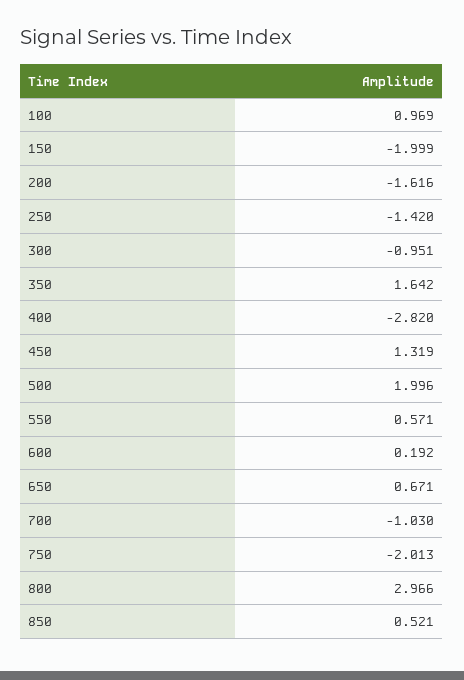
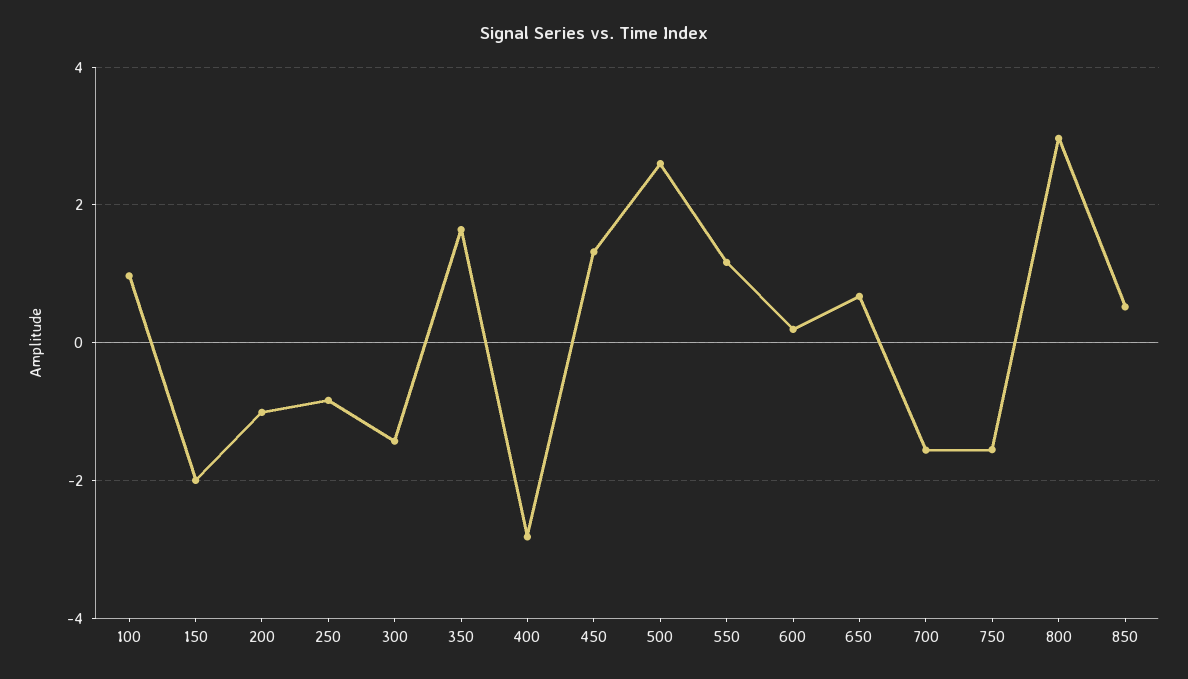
  {
    "100": 0.969,
    "150": -1.999,
-   "200": -1.616,
+   "200": -1,
-   "250": -1.42,
+   "250": -0.8,
-   "300": -0.951,
+   "300": -1.4,
    "350": 1.642,
    "400": -2.82,
    "450": 1.319,
-   "500": 1.996,
+   "500": 2.6,
-   "550": 0.571,
+   "550": 1.2,
    "600": 0.192,
    "650": 0.671,
-   "700": -1.03,
+   "700": -1.6,
-   "750": -2.013,
+   "750": -1.6,
    "800": 2.966,
    "850": 0.521
  }

